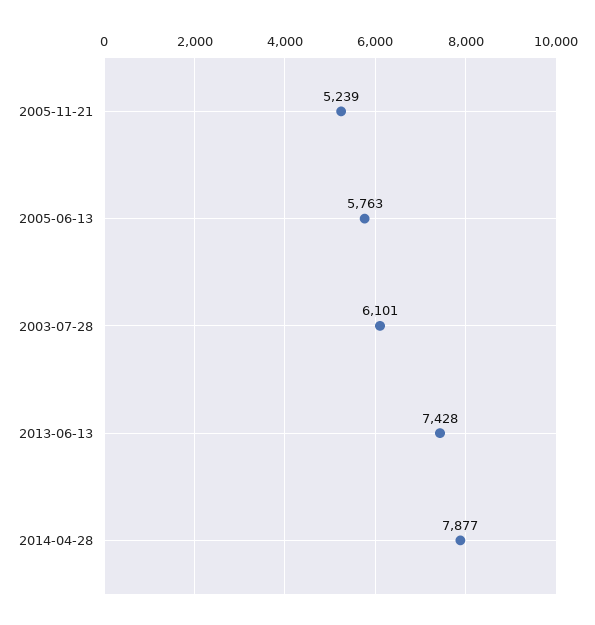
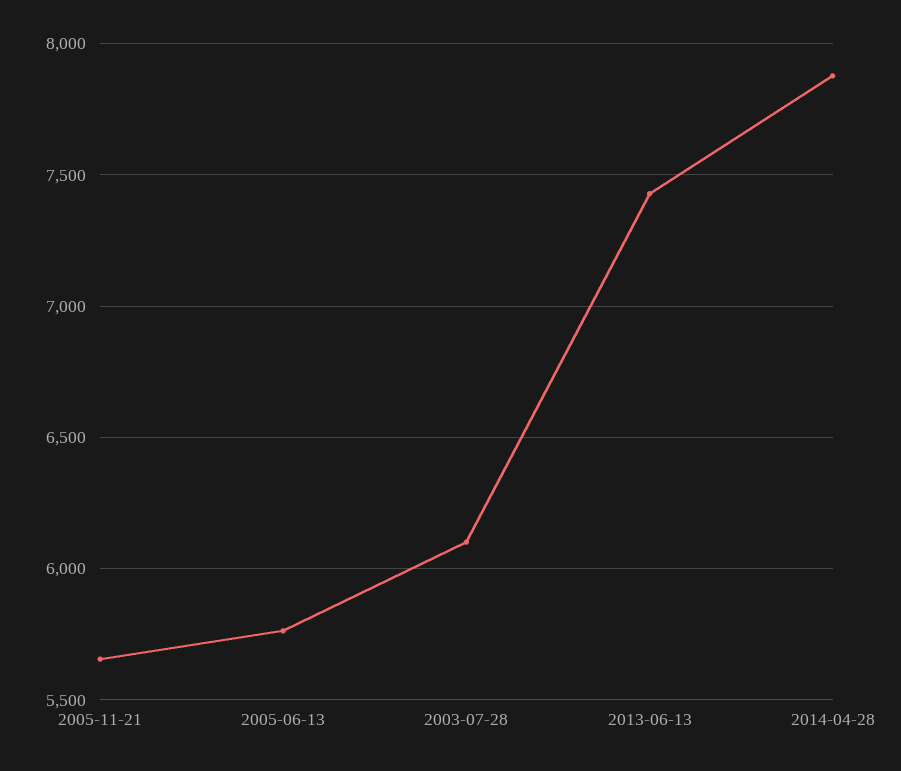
  {
-   "2005-11-21": 5239,
+   "2005-11-21": 5650,
    "2005-06-13": 5763,
    "2003-07-28": 6101,
    "2013-06-13": 7428,
    "2014-04-28": 7877
  }

